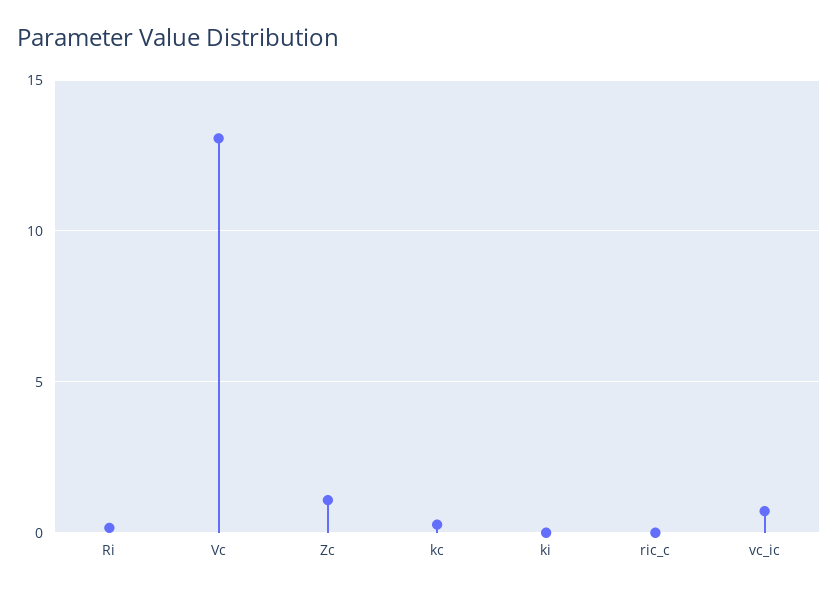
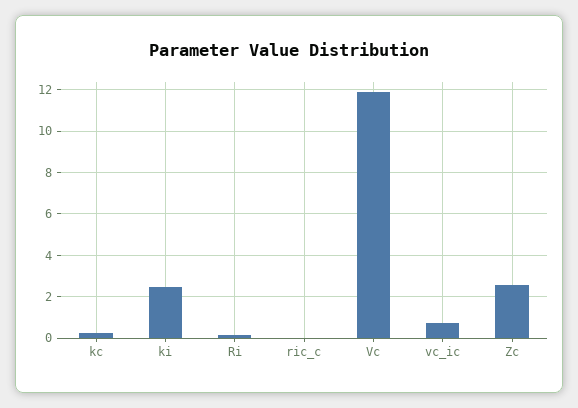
  {
    "Ri": 0,
-   "Vc": 13,
+   "Vc": 12,
-   "Zc": 1,
+   "Zc": 2.5,
    "kc": 0.5,
-   "ki": 0,
+   "ki": 2.5,
    "ric_c": 0,
    "vc_ic": 0.5
  }

